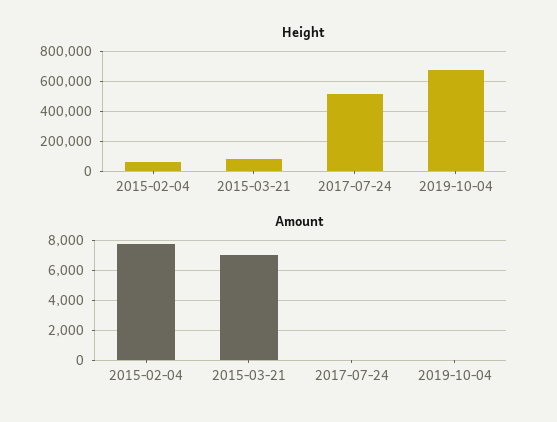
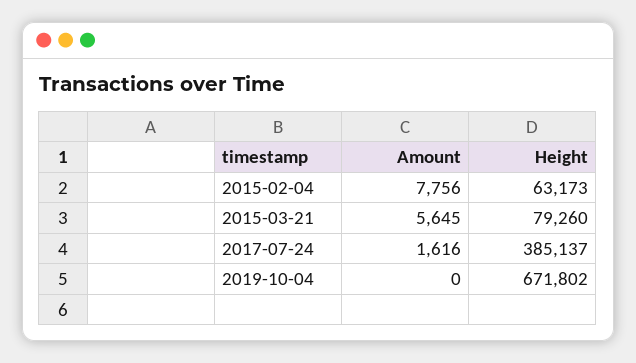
  {
    "Height": {
      "2015-02-04": 63173,
      "2015-03-21": 79260,
-     "2017-07-24": 500000,
+     "2017-07-24": 385137,
      "2019-10-04": 671802
    },
    "Amount": {
      "2015-02-04": 7756,
-     "2015-03-21": 7000,
+     "2015-03-21": 5645,
-     "2017-07-24": 0,
+     "2017-07-24": 1616,
      "2019-10-04": 0
    }
  }

